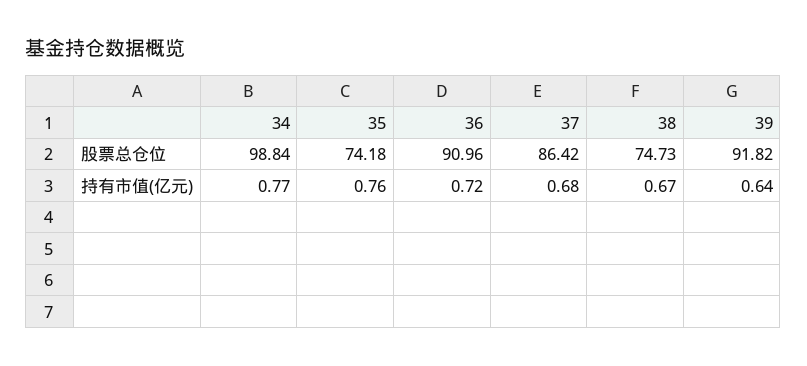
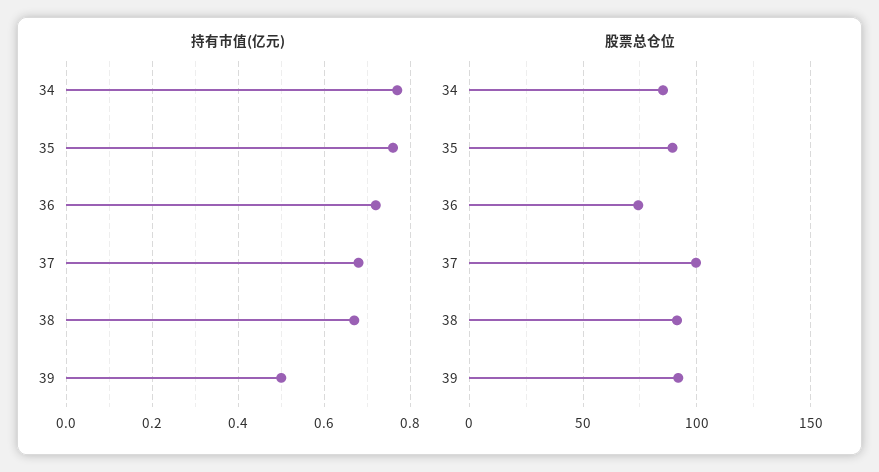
  {
    "股票总仓位": {
-     "34": 98.84,
+     "34": 85,
-     "35": 74.18,
+     "35": 90,
-     "36": 90.96,
+     "36": 75,
-     "37": 86.42,
+     "37": 100,
-     "38": 74.73,
+     "38": 90,
      "39": 91.82
    },
    "持有市值(亿元)": {
      "34": 0.77,
      "35": 0.76,
      "36": 0.72,
      "37": 0.68,
      "38": 0.67,
-     "39": 0.64
+     "39": 0.5
    }
  }

